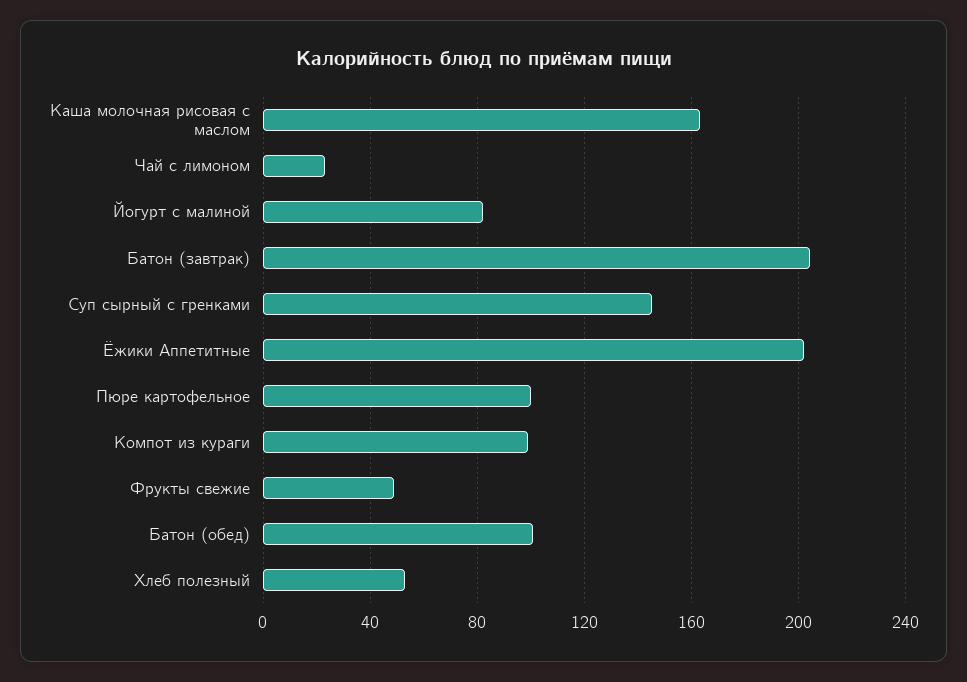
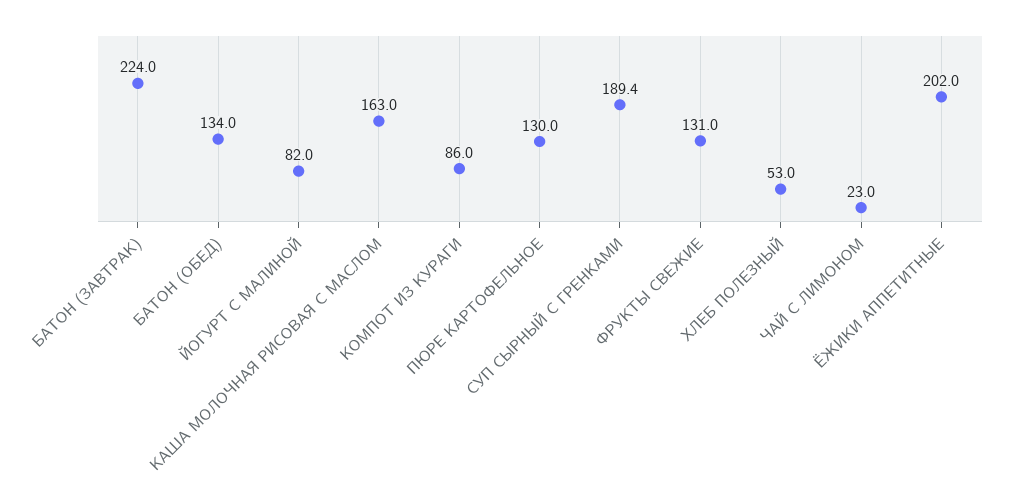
  {
    "Каша молочная рисовая с маслом": 163,
    "Чай с лимоном": 23,
    "Йогурт с малиной": 82,
-   "Батон (завтрак)": 205,
+   "Батон (завтрак)": 224,
-   "Суп сырный с гренками": 145,
+   "Суп сырный с гренками": 189.4,
    "Ёжики Аппетитные": 202,
-   "Пюре картофельное": 100,
+   "Пюре картофельное": 130,
-   "Компот из кураги": 100,
+   "Компот из кураги": 86,
-   "Фрукты свежие": 50,
+   "Фрукты свежие": 131,
-   "Батон (обед)": 100,
+   "Батон (обед)": 134,
    "Хлеб полезный": 53
  }

